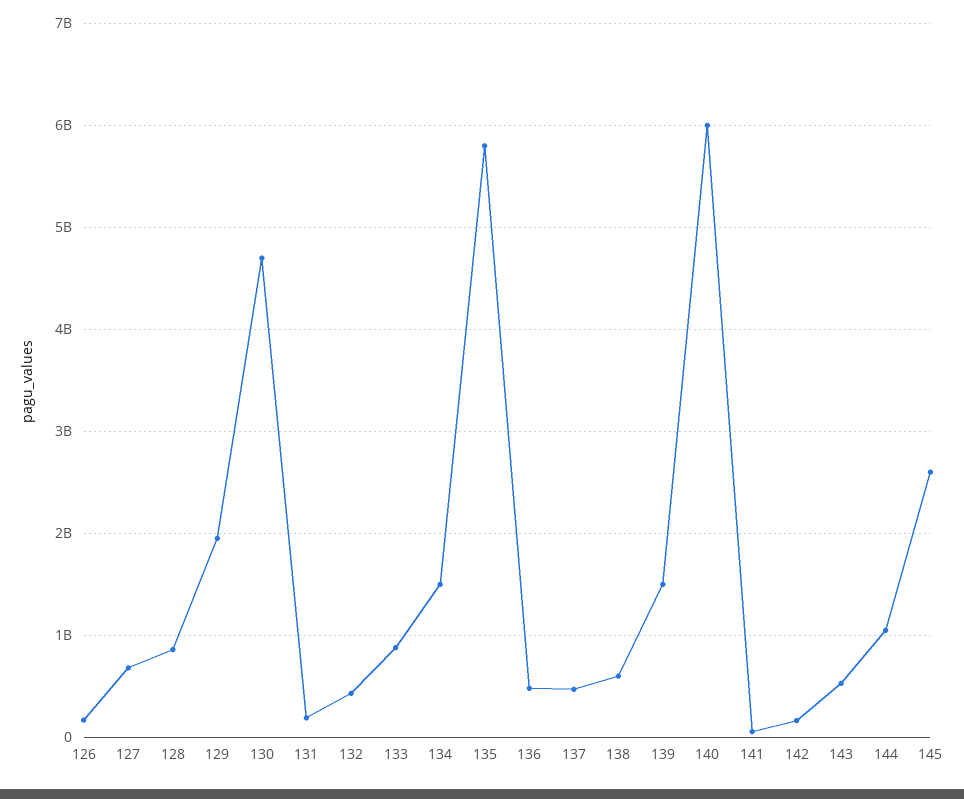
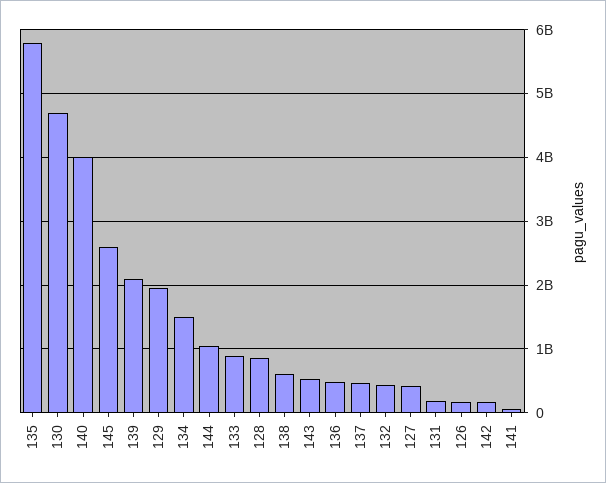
  {
    "126": 200000000,
-   "127": 700000000,
+   "127": 400000000,
    "128": 900000000,
    "129": 2000000000,
    "130": 4700000000,
    "131": 200000000,
    "132": 400000000,
    "133": 900000000,
    "134": 1500000000,
    "135": 5800000000,
    "136": 500000000,
    "137": 500000000,
    "138": 600000000,
-   "139": 1500000000,
+   "139": 2100000000,
-   "140": 6000000000,
+   "140": 4000000000,
    "141": 100000000,
    "142": 200000000,
    "143": 500000000,
    "144": 1100000000,
    "145": 2600000000
  }

